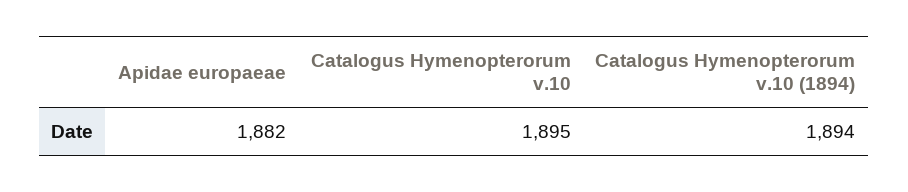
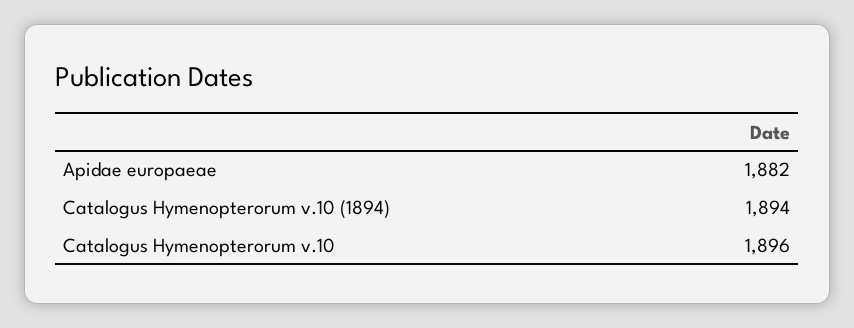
  {
    "Apidae europaeae": 1882,
-   "Catalogus Hymenopterorum v.10": 1895,
+   "Catalogus Hymenopterorum v.10": 1896,
    "Catalogus Hymenopterorum v.10 (1894)": 1894
  }

